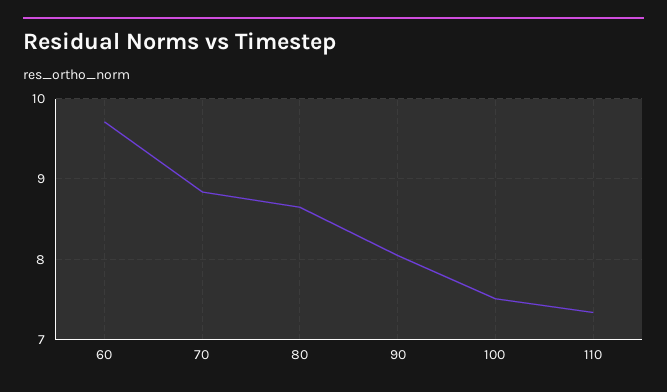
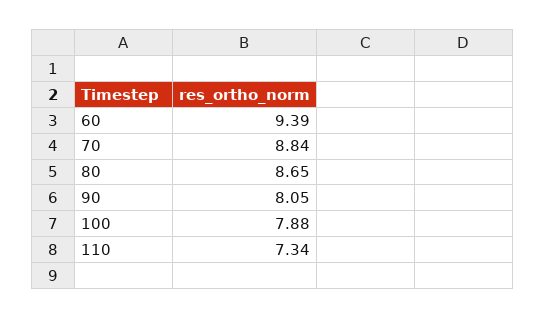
  {
-   "60": 9.7,
+   "60": 9.39,
    "70": 8.84,
    "80": 8.65,
    "90": 8.05,
-   "100": 7.5,
+   "100": 7.88,
    "110": 7.34
  }

